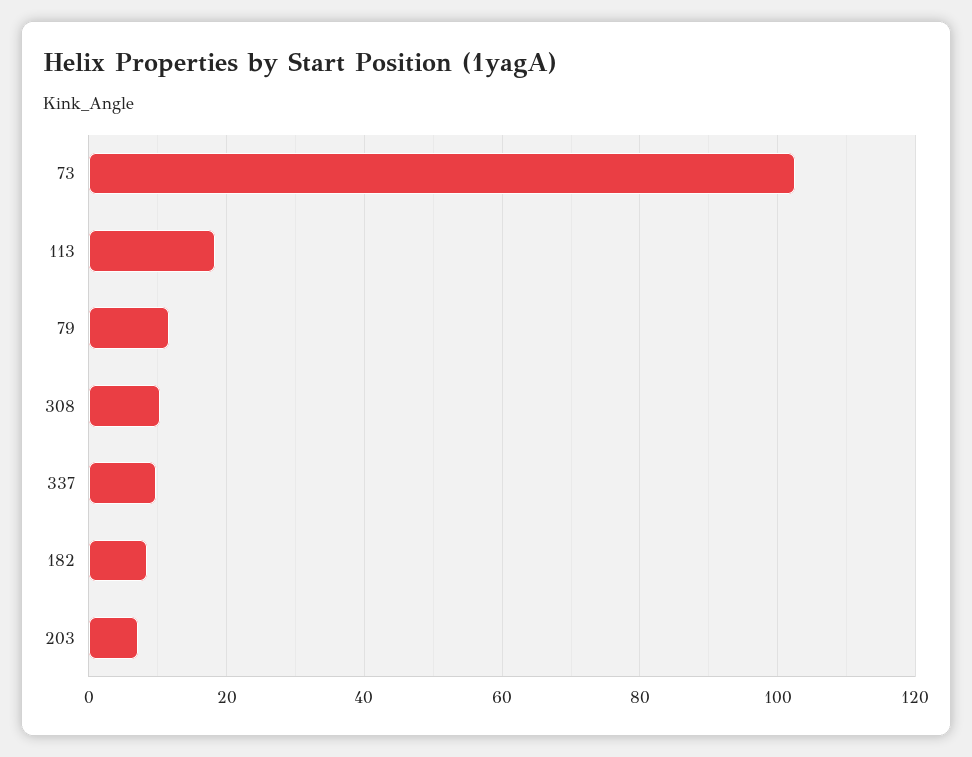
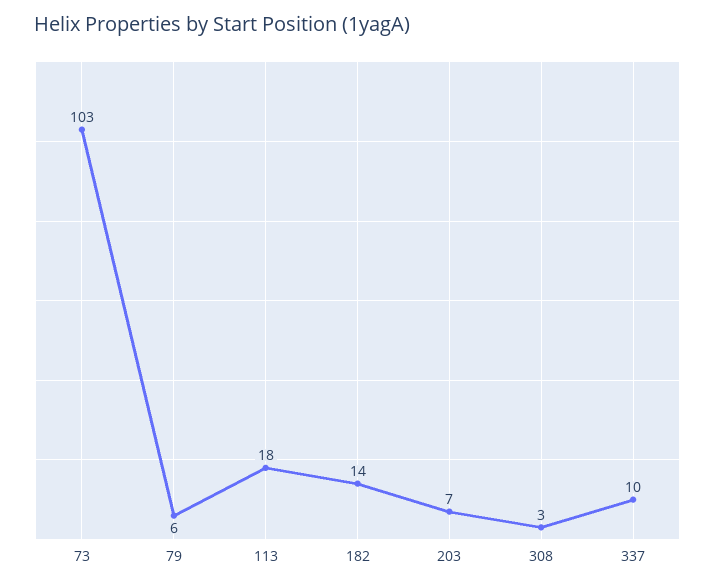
  {
    "73": 103,
    "113": 18,
-   "79": 12,
+   "79": 6,
-   "308": 10,
+   "308": 3,
    "337": 10,
-   "182": 8,
+   "182": 14,
    "203": 7
  }

